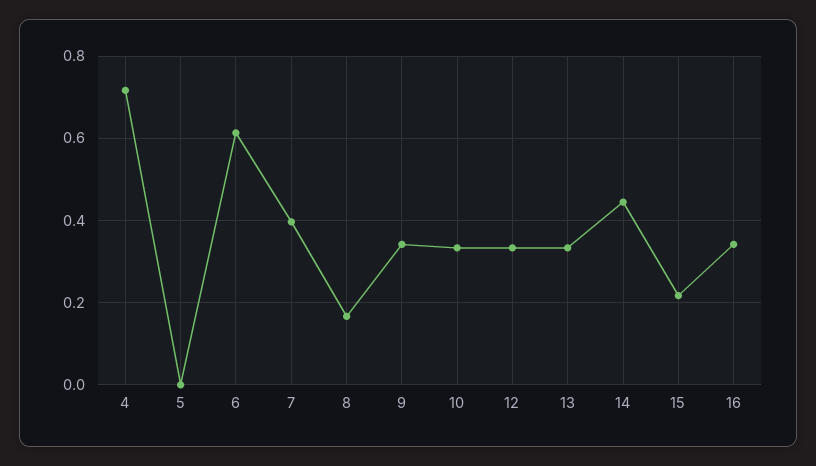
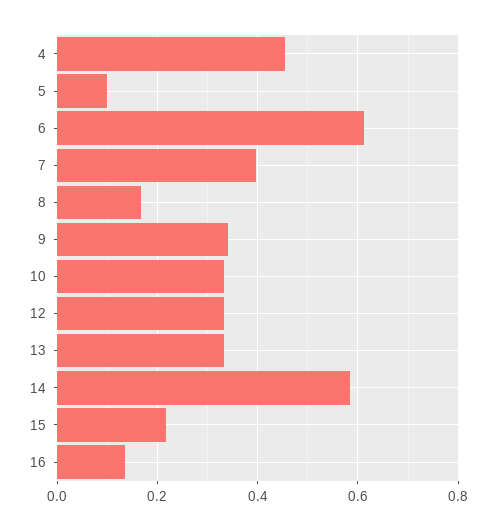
  {
-   "4": 0.72,
+   "4": 0.46,
-   "5": 0,
+   "5": 0.1,
    "6": 0.62,
    "7": 0.4,
    "8": 0.16,
    "9": 0.34,
    "10": 0.34,
    "12": 0.34,
    "13": 0.34,
-   "14": 0.44,
+   "14": 0.58,
    "15": 0.22,
-   "16": 0.34
+   "16": 0.14
  }

